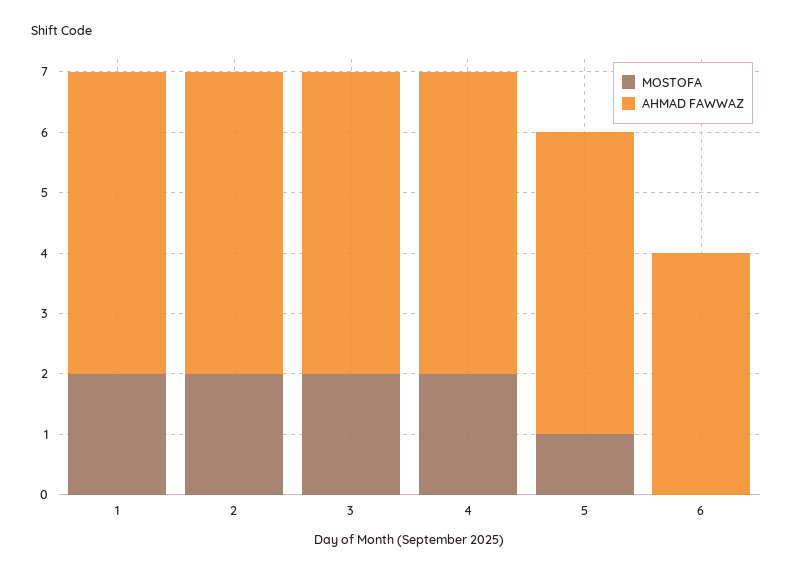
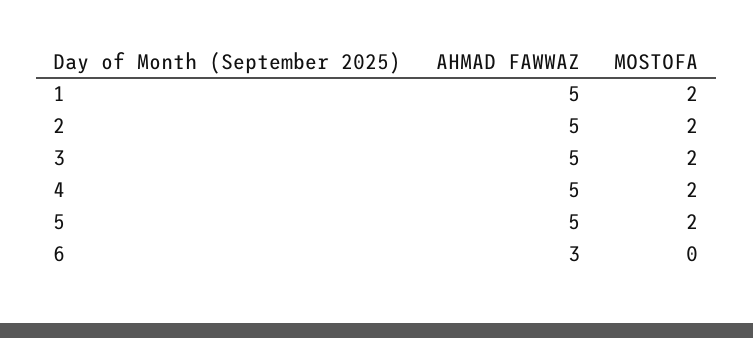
  {
    "MOSTOFA": {
      "1": 2,
      "2": 2,
      "3": 2,
      "4": 2,
-     "5": 1,
+     "5": 2,
      "6": 0
    },
    "AHMAD FAWWAZ": {
      "1": 5,
      "2": 5,
      "3": 5,
      "4": 5,
      "5": 5,
-     "6": 4
+     "6": 3
    }
  }

